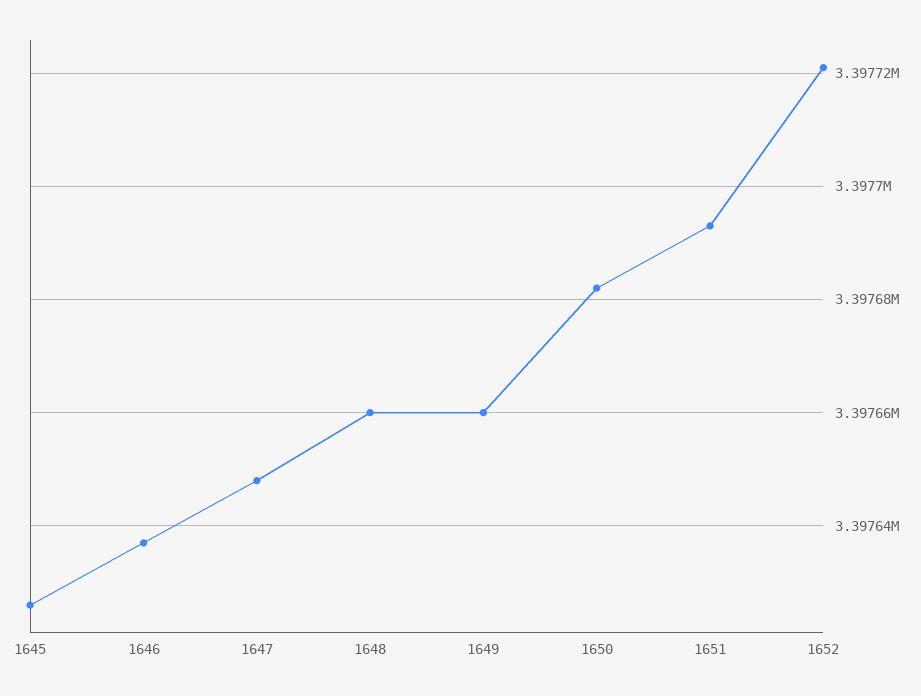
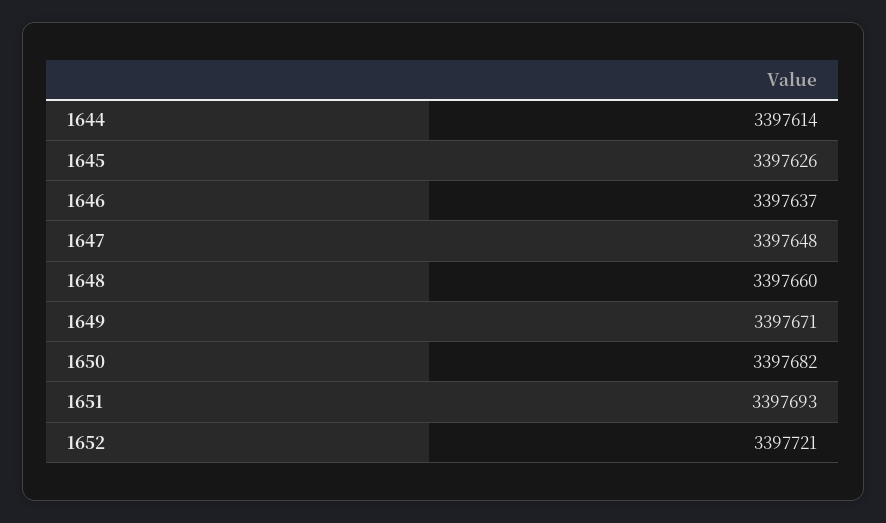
  {
    "1645": 3397626,
    "1646": 3397637,
    "1647": 3397648,
    "1648": 3397660,
-   "1649": 3397660,
+   "1649": 3397671,
    "1650": 3397682,
    "1651": 3397693,
-   "1652": 3397721
+   "1652": 3397721,
+   "1644": 3397614
  }

